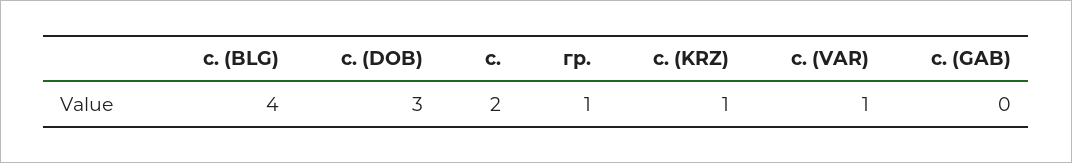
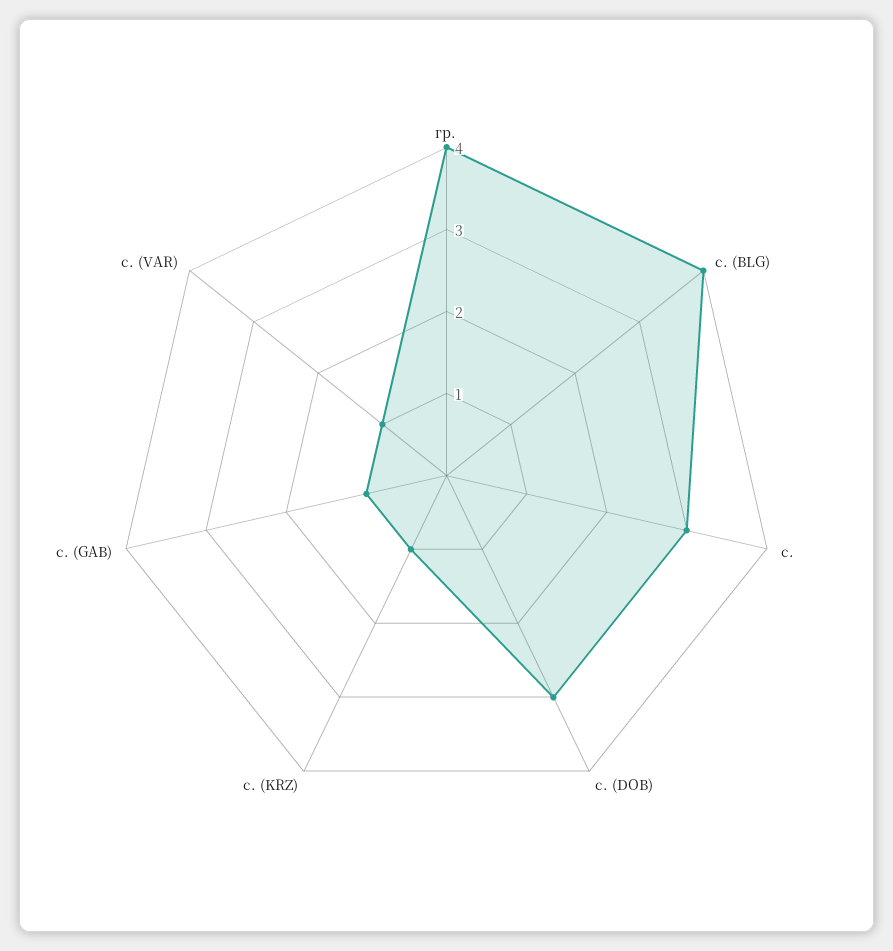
  {
    "с. (BLG)": 4,
    "с. (DOB)": 3,
-   "с.": 2,
+   "с.": 3,
-   "гр.": 1,
+   "гр.": 4,
    "с. (KRZ)": 1,
    "с. (VAR)": 1,
-   "с. (GAB)": 0
+   "с. (GAB)": 1
  }

